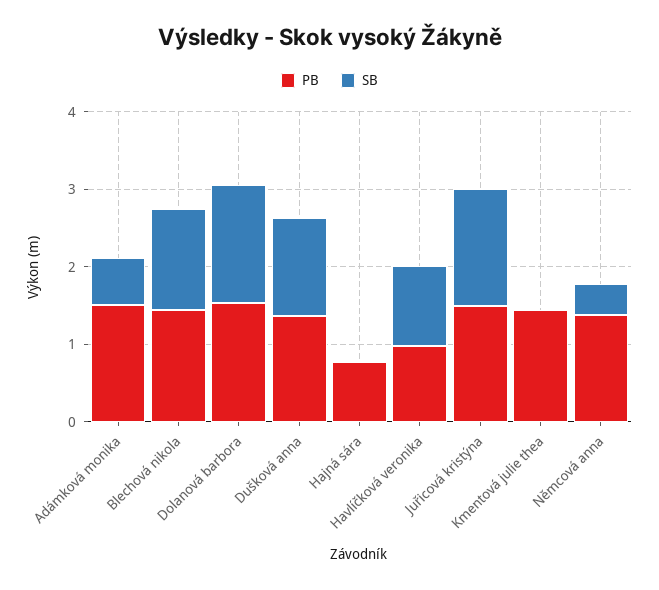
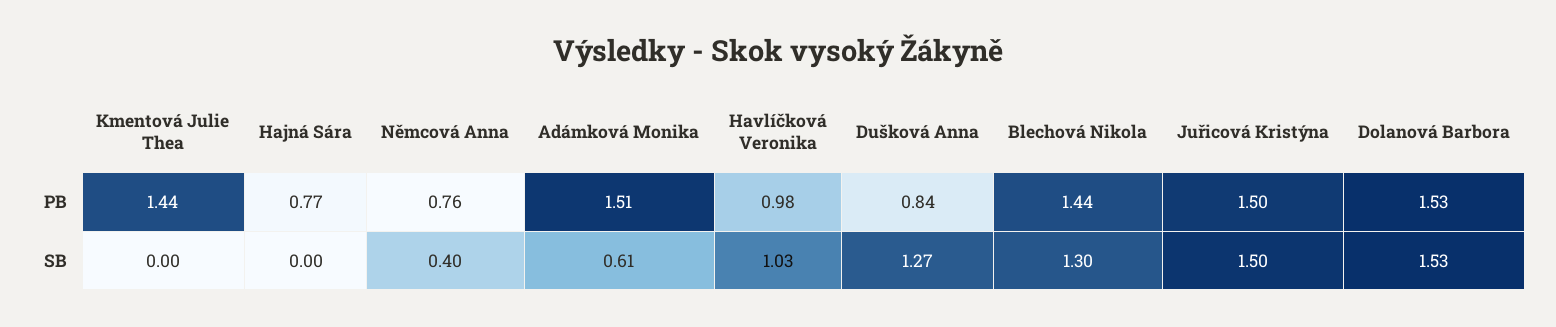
  {
    "PB": {
      "Adámková monika": 1.51,
      "Blechová nikola": 1.44,
      "Dolanová barbora": 1.53,
-     "Dušková anna": 1.4,
+     "Dušková anna": 0.84,
      "Hajná sára": 0.77,
      "Havlíčková veronika": 0.98,
      "Juřicová kristýna": 1.5,
      "Kmentová julie thea": 1.44,
-     "Němcová anna": 1.4
+     "Němcová anna": 0.76
    },
    "SB": {
      "Adámková monika": 0.61,
      "Blechová nikola": 1.3,
      "Dolanová barbora": 1.53,
      "Dušková anna": 1.27,
      "Hajná sára": 0,
      "Havlíčková veronika": 1.03,
      "Juřicová kristýna": 1.5,
      "Kmentová julie thea": 0,
      "Němcová anna": 0.4
    }
  }

